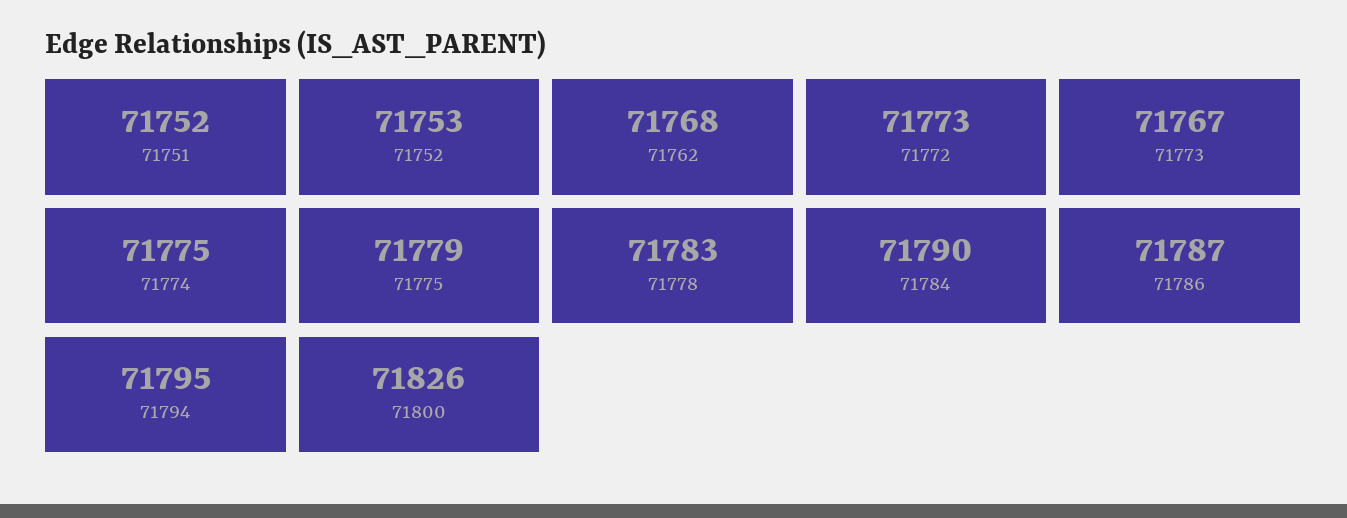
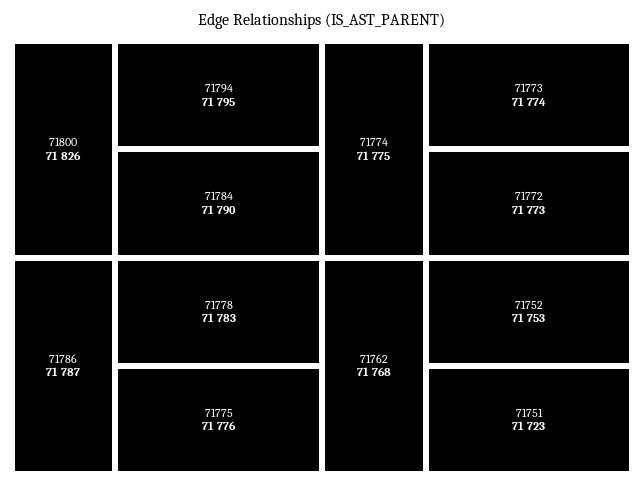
  {
-   "71751": 71752,
+   "71751": 71723,
    "71752": 71753,
    "71762": 71768,
    "71772": 71773,
-   "71773": 71767,
+   "71773": 71774,
    "71774": 71775,
-   "71775": 71779,
+   "71775": 71776,
    "71778": 71783,
    "71784": 71790,
    "71786": 71787,
    "71794": 71795,
    "71800": 71826
  }

